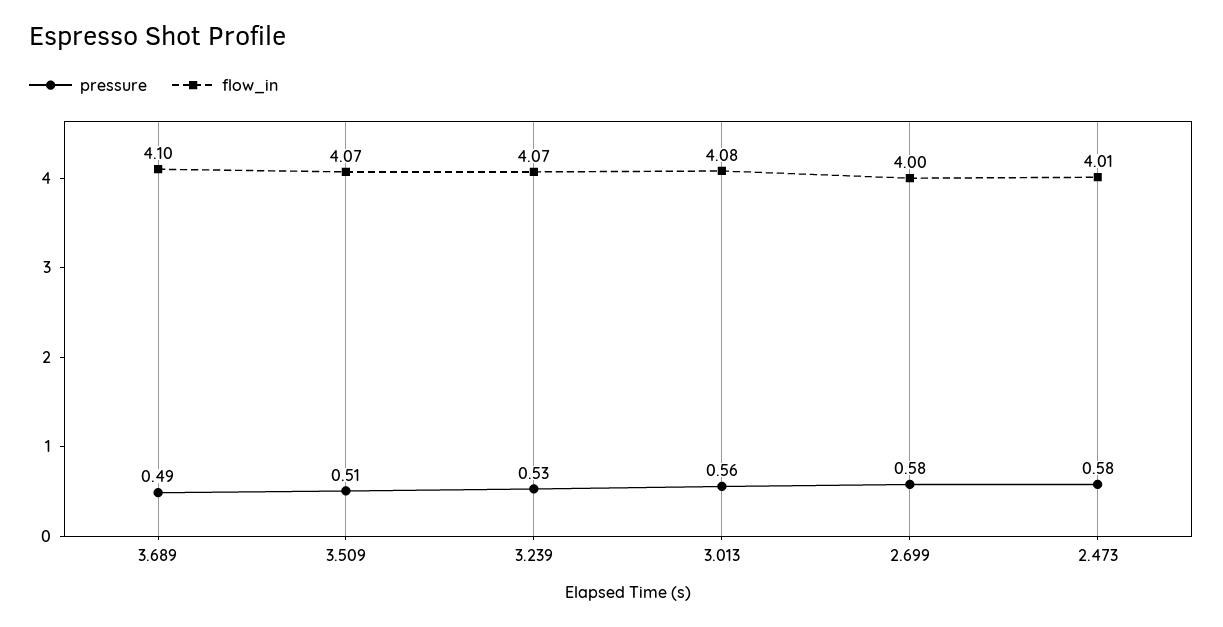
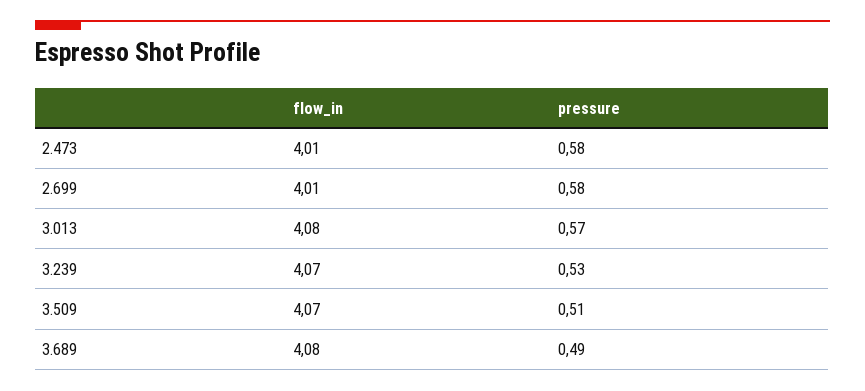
  {
    "pressure": {
      "3.689": 0.49,
      "3.509": 0.51,
      "3.239": 0.53,
-     "3.013": 0.56,
+     "3.013": 0.57,
      "2.699": 0.58,
      "2.473": 0.58
    },
    "flow_in": {
-     "3.689": 4.1,
+     "3.689": 4.08,
      "3.509": 4.07,
      "3.239": 4.07,
      "3.013": 4.08,
-     "2.699": 4,
+     "2.699": 4.01,
      "2.473": 4.01
    }
  }

